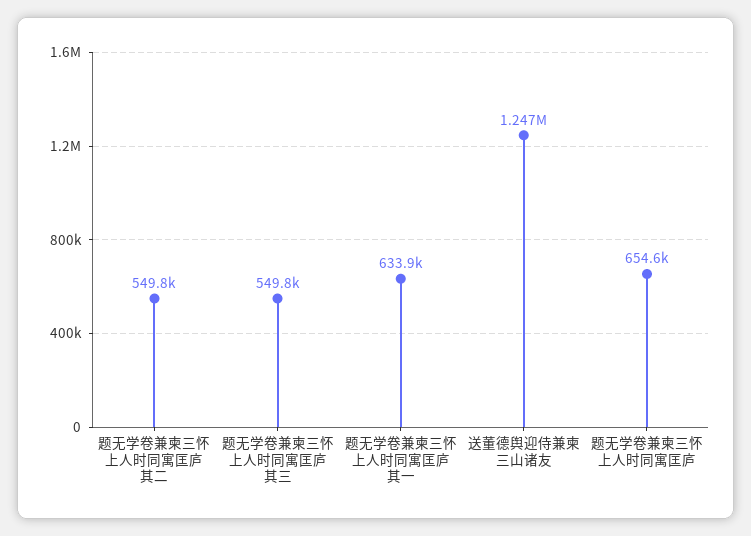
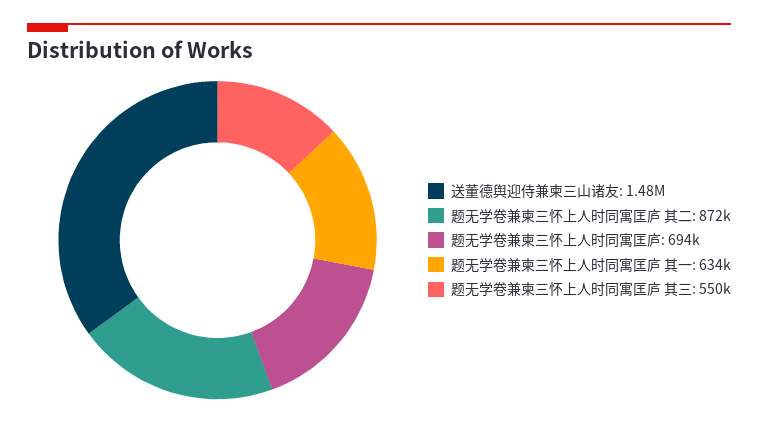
  {
-   "题无学卷兼柬三怀上人时同寓匡庐 其二": 549800,
+   "题无学卷兼柬三怀上人时同寓匡庐 其二": 872000,
    "题无学卷兼柬三怀上人时同寓匡庐 其三": 549800,
    "题无学卷兼柬三怀上人时同寓匡庐 其一": 633900,
-   "送董德舆迎侍兼柬三山诸友": 1247000,
+   "送董德舆迎侍兼柬三山诸友": 1480000,
-   "题无学卷兼柬三怀上人时同寓匡庐": 654600
+   "题无学卷兼柬三怀上人时同寓匡庐": 694000
  }

